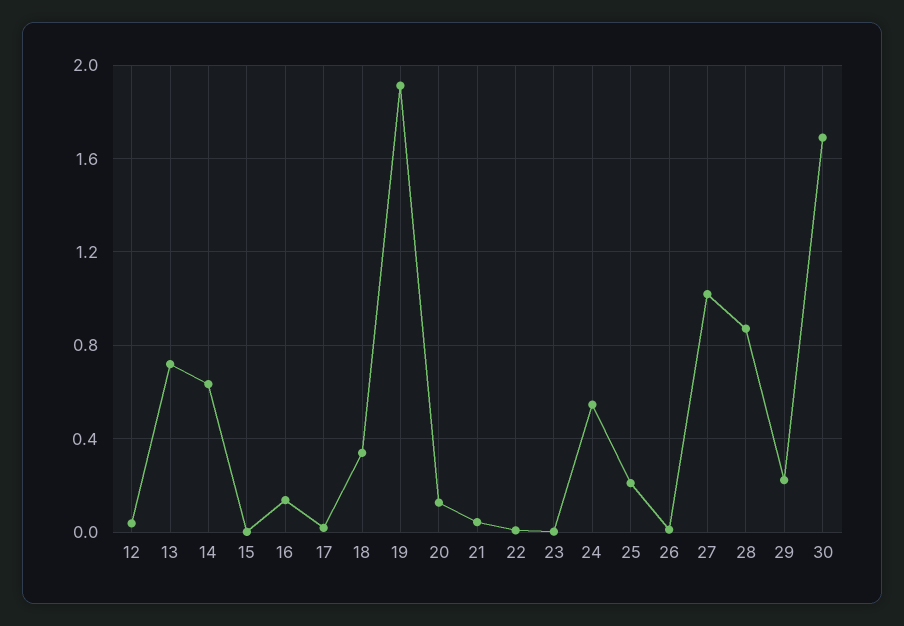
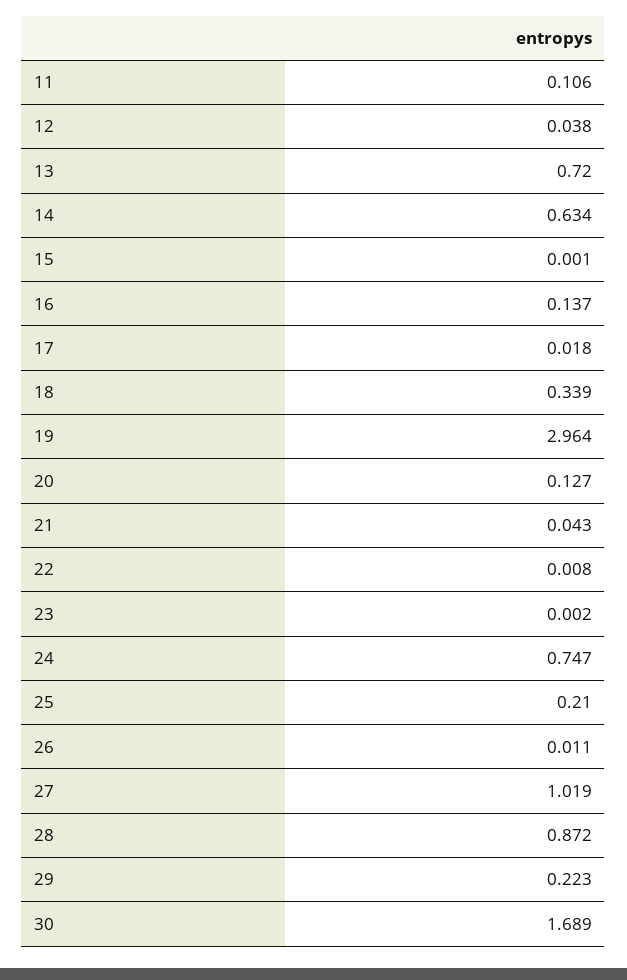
  {
    "12": 0.038,
    "13": 0.72,
    "14": 0.634,
    "15": 0.001,
    "16": 0.137,
    "17": 0.018,
    "18": 0.339,
-   "19": 1.9,
+   "19": 2.964,
    "20": 0.127,
    "21": 0.043,
    "22": 0.008,
    "23": 0.002,
-   "24": 0.55,
+   "24": 0.747,
    "25": 0.21,
    "26": 0.011,
    "27": 1.019,
    "28": 0.872,
    "29": 0.223,
-   "30": 1.689
+   "30": 1.689,
+   "11": 0.106
  }

